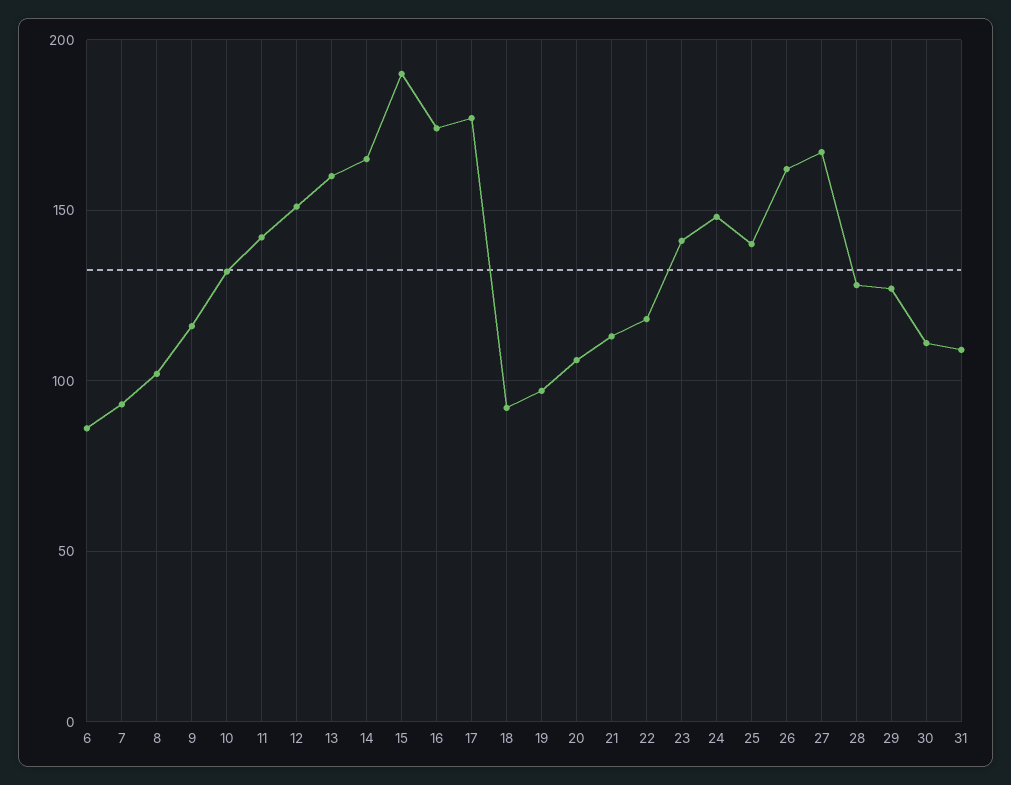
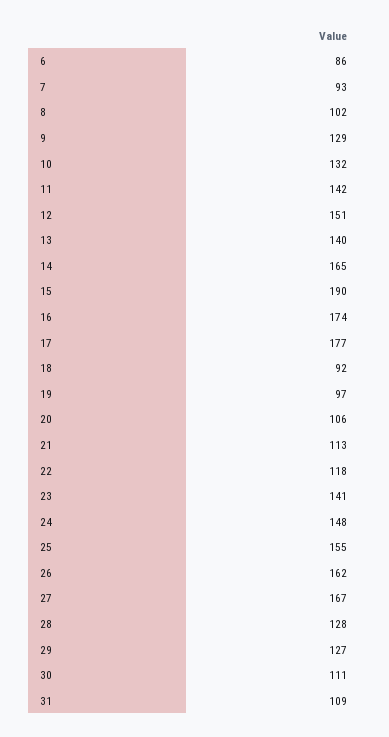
  {
    "6": 86,
    "7": 93,
    "8": 102,
-   "9": 115,
+   "9": 129,
    "10": 132,
    "11": 142,
    "12": 151,
-   "13": 160,
+   "13": 140,
    "14": 165,
    "15": 190,
    "16": 174,
    "17": 177,
    "18": 92,
    "19": 97,
    "20": 106,
    "21": 113,
    "22": 118,
    "23": 141,
    "24": 148,
-   "25": 140,
+   "25": 155,
    "26": 162,
    "27": 167,
    "28": 128,
    "29": 127,
    "30": 111,
    "31": 109
  }

